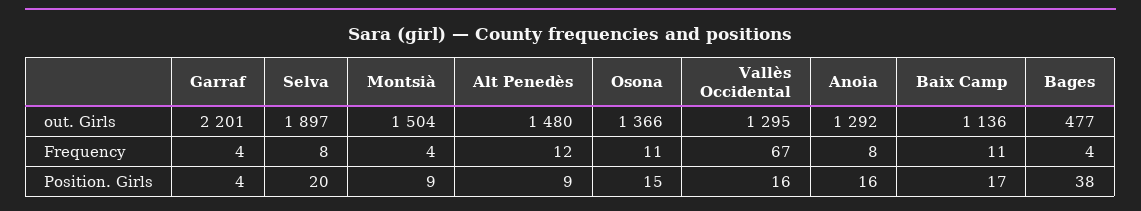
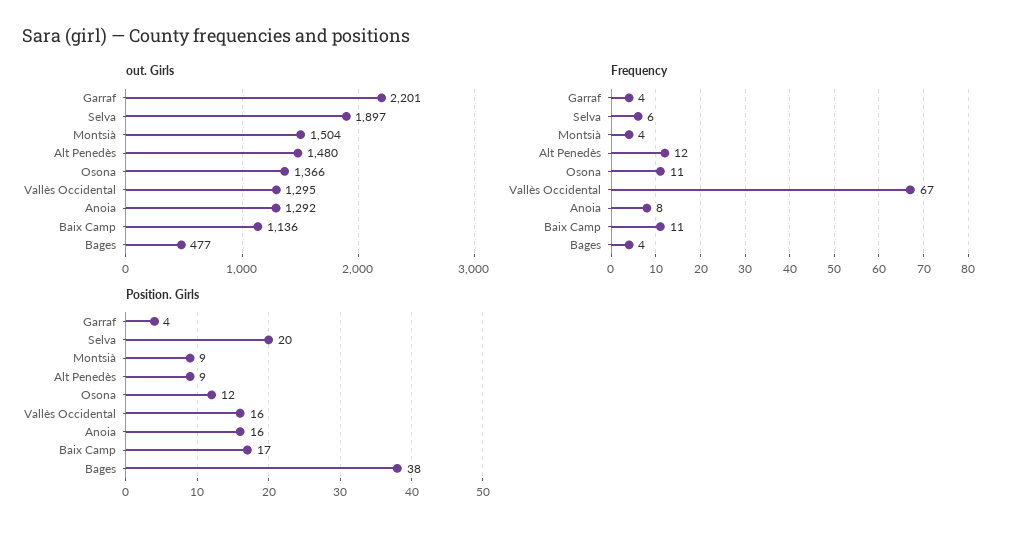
  {
    "out. Girls": {
      "Garraf": 2201,
      "Selva": 1897,
      "Montsià": 1504,
      "Alt Penedès": 1480,
      "Osona": 1366,
      "Vallès Occidental": 1295,
      "Anoia": 1292,
      "Baix Camp": 1136,
      "Bages": 477
    },
    "Frequency": {
      "Garraf": 4,
-     "Selva": 8,
+     "Selva": 6,
      "Montsià": 4,
      "Alt Penedès": 12,
      "Osona": 11,
      "Vallès Occidental": 67,
      "Anoia": 8,
      "Baix Camp": 11,
      "Bages": 4
    },
    "Position. Girls": {
      "Garraf": 4,
      "Selva": 20,
      "Montsià": 9,
      "Alt Penedès": 9,
-     "Osona": 15,
+     "Osona": 12,
      "Vallès Occidental": 16,
      "Anoia": 16,
      "Baix Camp": 17,
      "Bages": 38
    }
  }

